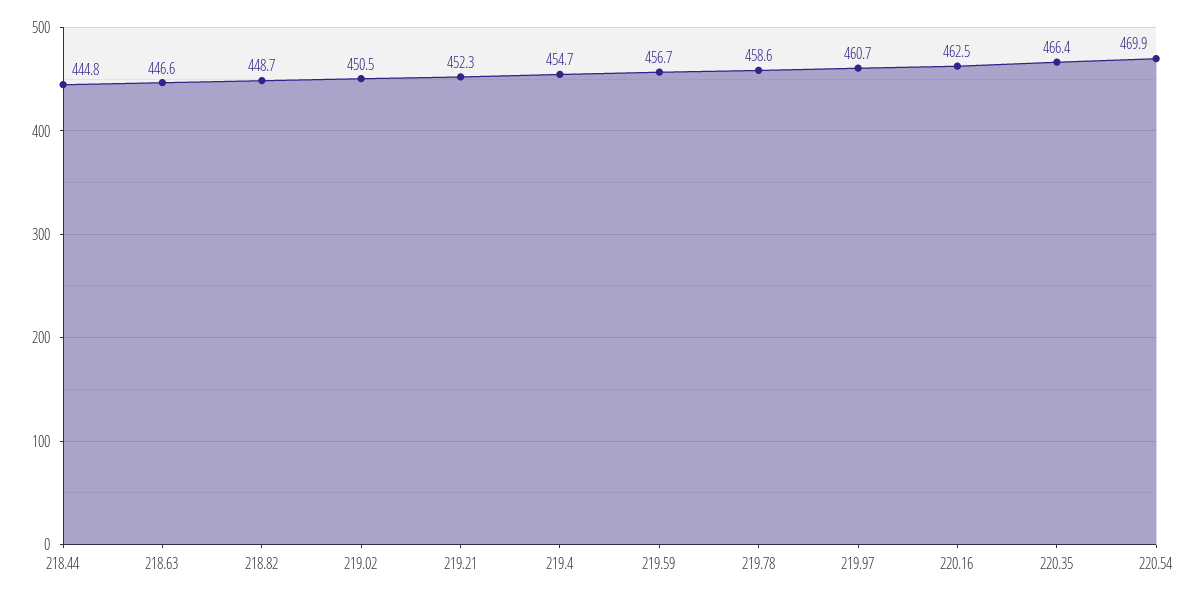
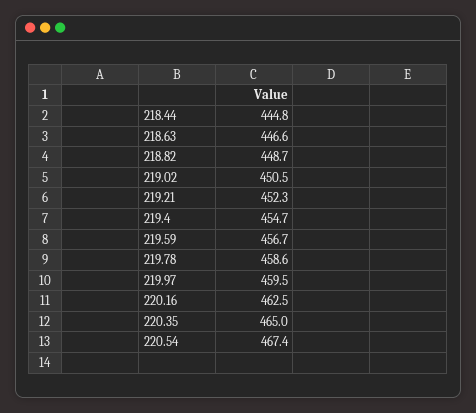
  {
    "218.44": 444.8,
    "218.63": 446.6,
    "218.82": 448.7,
    "219.02": 450.5,
    "219.21": 452.3,
    "219.4": 454.7,
    "219.59": 456.7,
    "219.78": 458.6,
-   "219.97": 460.7,
+   "219.97": 459.5,
    "220.16": 462.5,
-   "220.35": 466.4,
+   "220.35": 465,
-   "220.54": 469.9
+   "220.54": 467.4
  }

